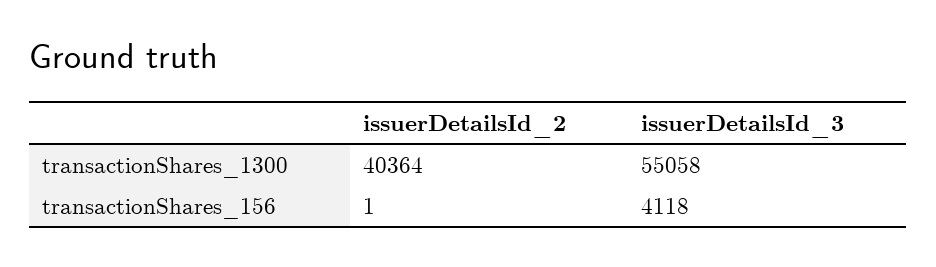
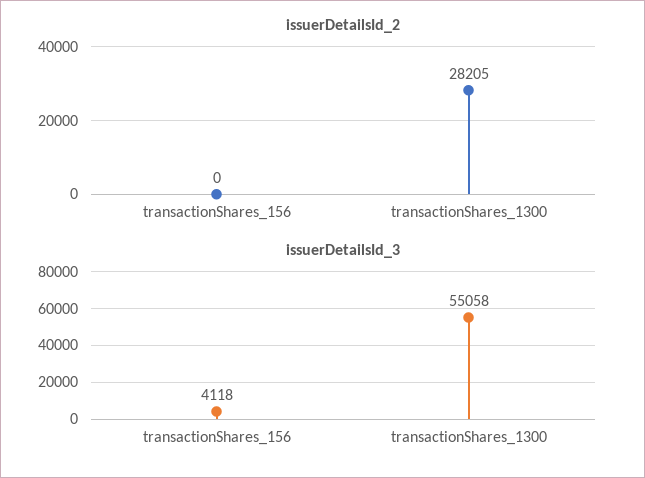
  {
    "issuerDetailsId_2": {
-     "transactionShares_1300": 40364,
+     "transactionShares_1300": 28205,
-     "transactionShares_156": 1
+     "transactionShares_156": 0
    },
    "issuerDetailsId_3": {
      "transactionShares_1300": 55058,
      "transactionShares_156": 4118
    }
  }

